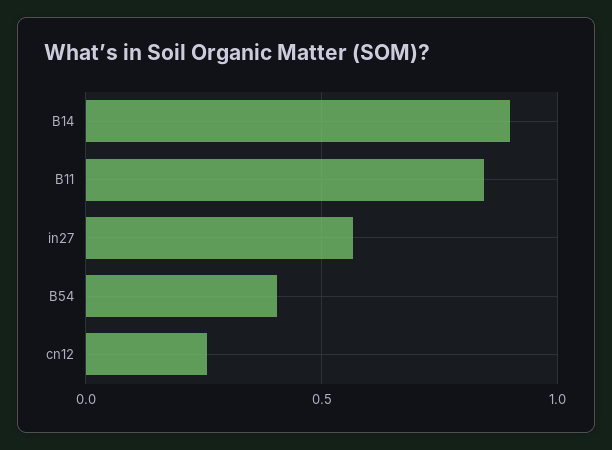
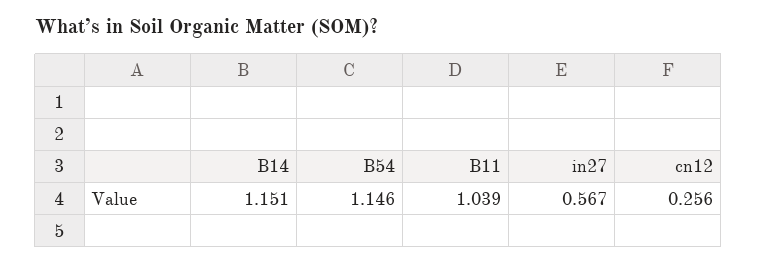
  {
-   "B14": 0.9,
+   "B14": 1.151,
-   "B11": 0.85,
+   "B11": 1.039,
    "in27": 0.567,
-   "B54": 0.4,
+   "B54": 1.146,
    "cn12": 0.256
  }

